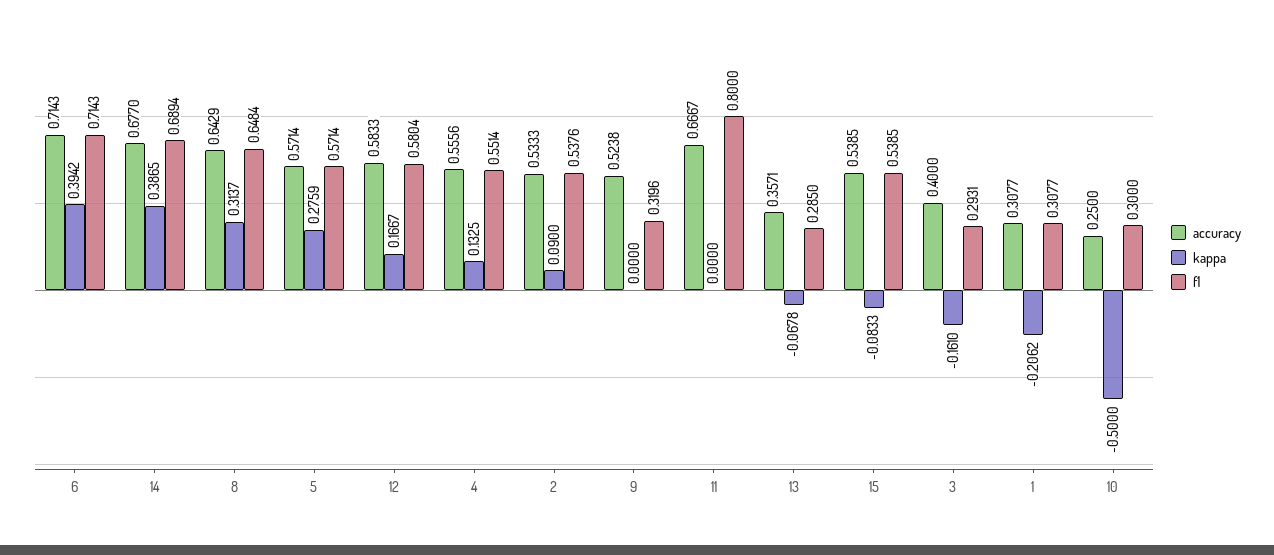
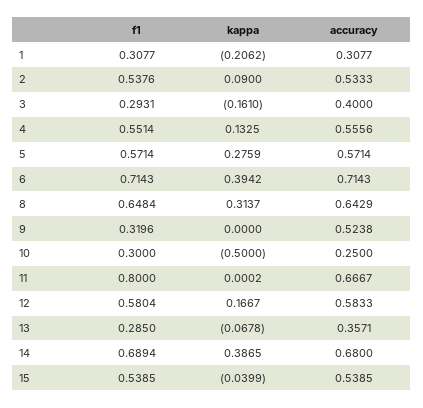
  {
    "accuracy": {
      "6": 0.7143,
-     "14": 0.677,
+     "14": 0.68,
      "8": 0.6429,
      "5": 0.5714,
      "12": 0.5833,
      "4": 0.5556,
      "2": 0.5333,
      "9": 0.5238,
      "11": 0.6667,
      "13": 0.3571,
      "15": 0.5385,
      "3": 0.4,
      "1": 0.3077,
      "10": 0.25
    },
    "kappa": {
      "6": 0.3942,
      "14": 0.3865,
      "8": 0.3137,
      "5": 0.2759,
      "12": 0.1667,
      "4": 0.1325,
      "2": 0.09,
      "9": 0,
-     "11": 0,
+     "11": 0.0002,
      "13": -0.0678,
-     "15": -0.0833,
+     "15": -0.0399,
      "3": -0.161,
      "1": -0.2062,
      "10": -0.5
    },
    "f1": {
      "6": 0.7143,
      "14": 0.6894,
      "8": 0.6484,
      "5": 0.5714,
      "12": 0.5804,
      "4": 0.5514,
      "2": 0.5376,
      "9": 0.3196,
      "11": 0.8,
      "13": 0.285,
      "15": 0.5385,
      "3": 0.2931,
      "1": 0.3077,
      "10": 0.3
    }
  }

